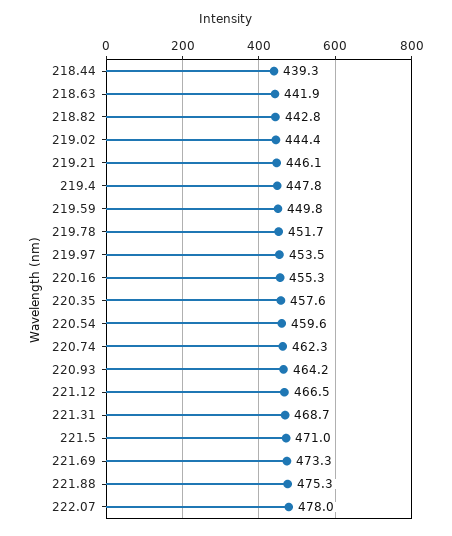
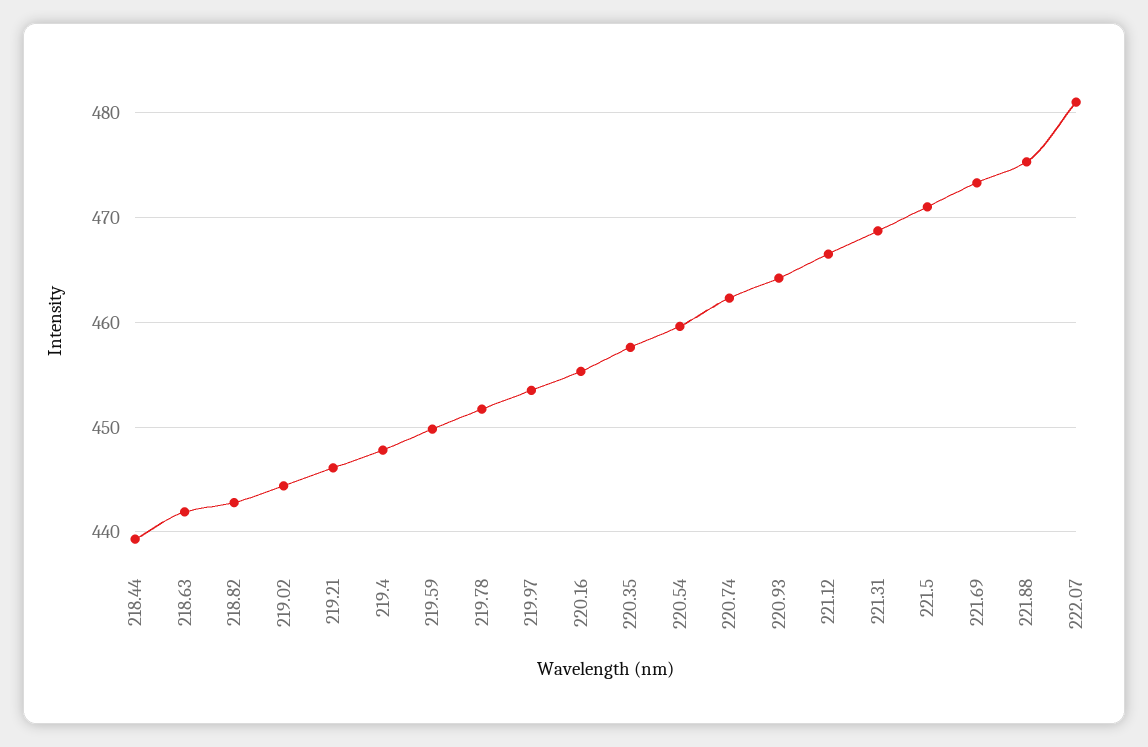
  {
    "218.44": 439.3,
    "218.63": 441.9,
    "218.82": 442.8,
    "219.02": 444.4,
    "219.21": 446.1,
    "219.4": 447.8,
    "219.59": 449.8,
    "219.78": 451.7,
    "219.97": 453.5,
    "220.16": 455.3,
    "220.35": 457.6,
    "220.54": 459.6,
    "220.74": 462.3,
    "220.93": 464.2,
    "221.12": 466.5,
    "221.31": 468.7,
    "221.5": 471,
    "221.69": 473.3,
    "221.88": 475.3,
-   "222.07": 478
+   "222.07": 481
  }

